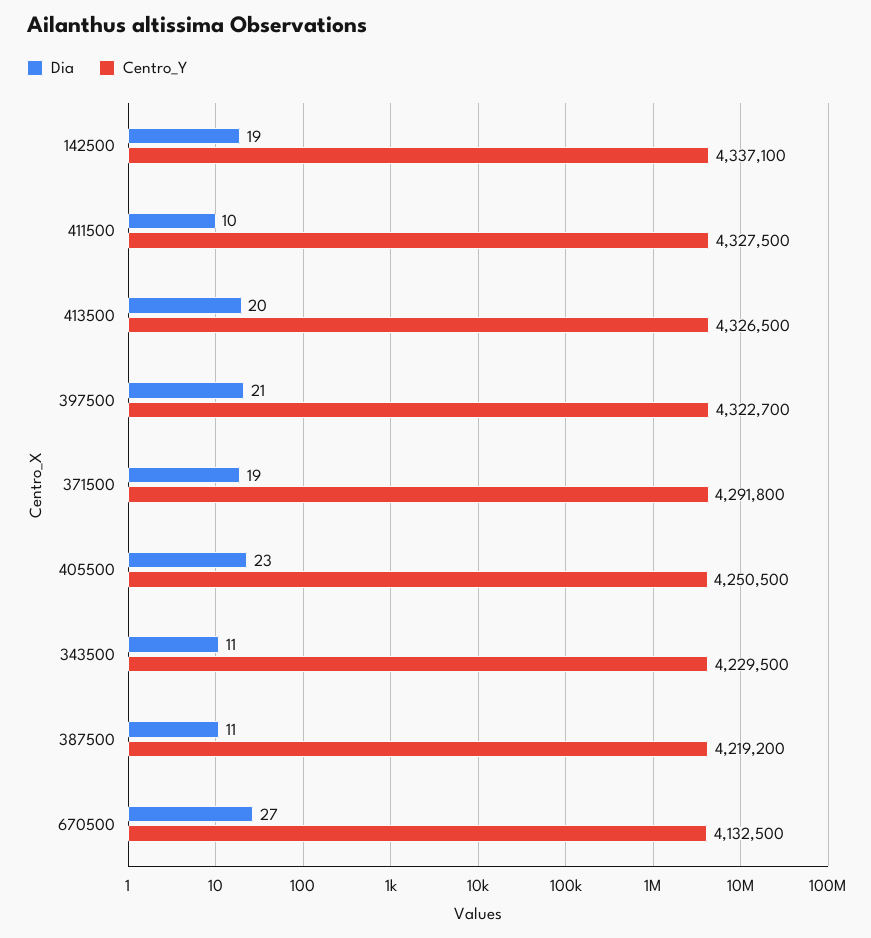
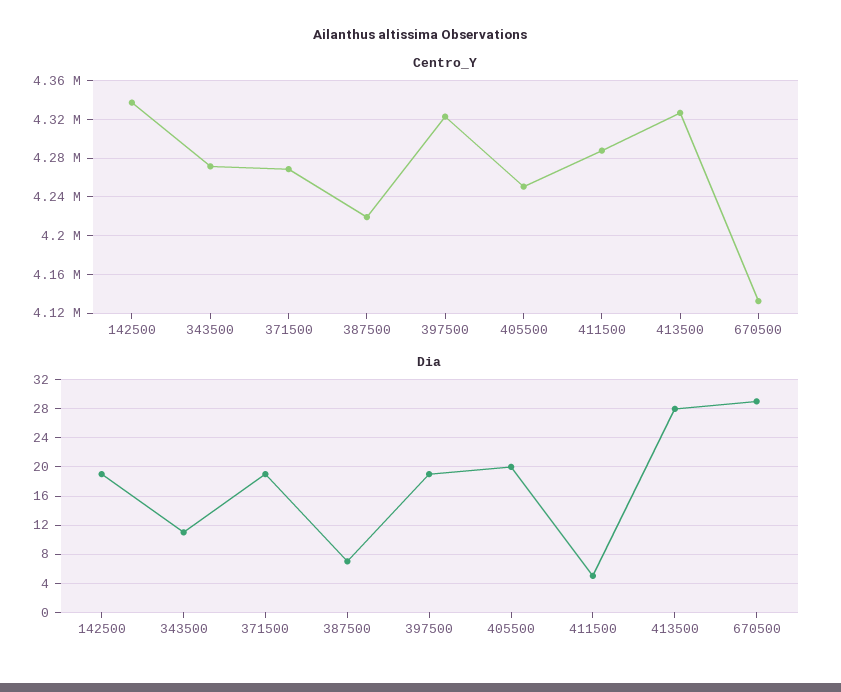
  {
    "Dia": {
      "142500": 19,
-     "411500": 10,
+     "411500": 5,
-     "413500": 20,
+     "413500": 28,
-     "397500": 21,
+     "397500": 19,
      "371500": 19,
-     "405500": 23,
+     "405500": 20,
      "343500": 11,
-     "387500": 11,
+     "387500": 7,
-     "670500": 27
+     "670500": 29
    },
    "Centro_Y": {
      "142500": 4337100,
-     "411500": 4327500,
+     "411500": 4290000,
      "413500": 4326500,
      "397500": 4322700,
-     "371500": 4291800,
+     "371500": 4270000,
      "405500": 4250500,
-     "343500": 4229500,
+     "343500": 4270000,
      "387500": 4219200,
      "670500": 4132500
    }
  }

